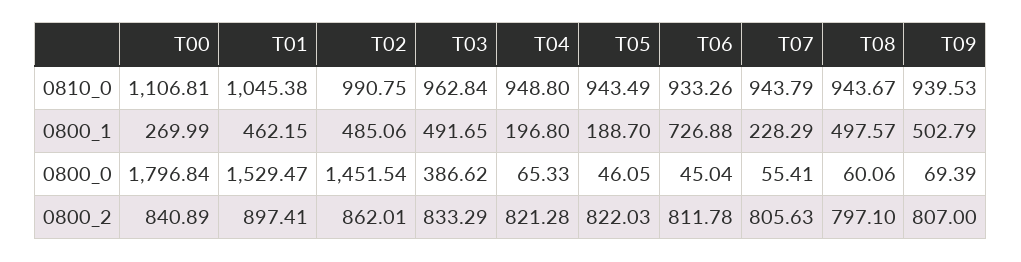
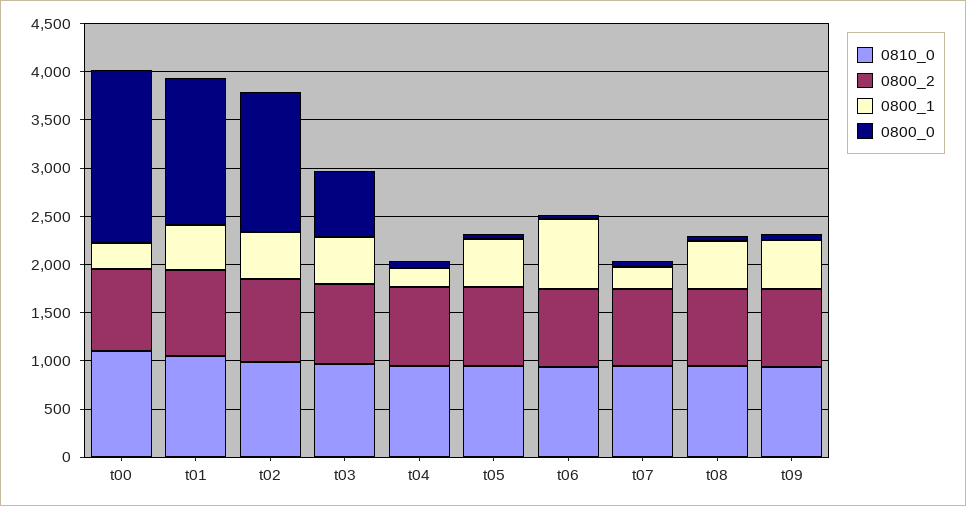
  {
    "0810_0": {
      "T00": 1106.81,
      "T01": 1045.38,
      "T02": 990.75,
      "T03": 962.84,
      "T04": 948.8,
      "T05": 943.49,
      "T06": 933.26,
      "T07": 943.79,
      "T08": 943.67,
      "T09": 939.53
    },
    "0800_1": {
      "T00": 269.99,
      "T01": 462.15,
      "T02": 485.06,
      "T03": 491.65,
      "T04": 196.8,
-     "T05": 188.7,
+     "T05": 500,
      "T06": 726.88,
      "T07": 228.29,
      "T08": 497.57,
      "T09": 502.79
    },
    "0800_0": {
      "T00": 1796.84,
      "T01": 1529.47,
      "T02": 1451.54,
-     "T03": 386.62,
+     "T03": 700,
      "T04": 65.33,
      "T05": 46.05,
      "T06": 45.04,
      "T07": 55.41,
      "T08": 60.06,
      "T09": 69.39
    },
    "0800_2": {
      "T00": 840.89,
      "T01": 897.41,
      "T02": 862.01,
      "T03": 833.29,
      "T04": 821.28,
      "T05": 822.03,
      "T06": 811.78,
      "T07": 805.63,
      "T08": 797.1,
      "T09": 807
    }
  }

